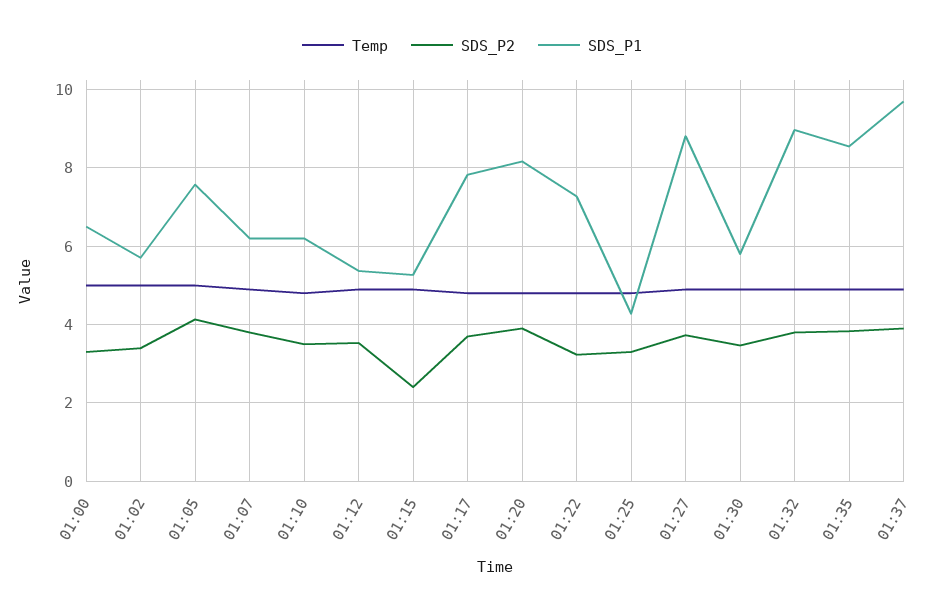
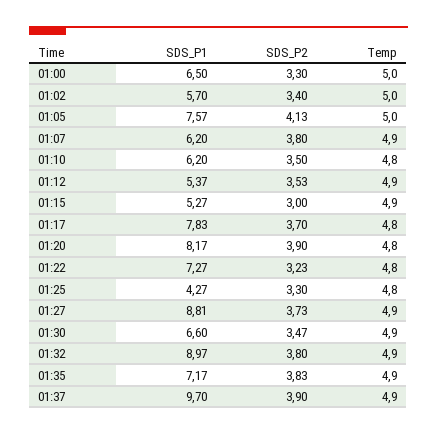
  {
    "Temp": {
      "01:00": 5,
      "01:02": 5,
      "01:05": 5,
      "01:07": 4.9,
      "01:10": 4.8,
      "01:12": 4.9,
      "01:15": 4.9,
      "01:17": 4.8,
      "01:20": 4.8,
      "01:22": 4.8,
      "01:25": 4.8,
      "01:27": 4.9,
      "01:30": 4.9,
      "01:32": 4.9,
      "01:35": 4.9,
      "01:37": 4.9
    },
    "SDS_P2": {
      "01:00": 3.3,
      "01:02": 3.4,
      "01:05": 4.13,
      "01:07": 3.8,
      "01:10": 3.5,
      "01:12": 3.53,
-     "01:15": 2.4,
+     "01:15": 3,
      "01:17": 3.7,
      "01:20": 3.9,
      "01:22": 3.23,
      "01:25": 3.3,
      "01:27": 3.73,
      "01:30": 3.47,
      "01:32": 3.8,
      "01:35": 3.83,
      "01:37": 3.9
    },
    "SDS_P1": {
      "01:00": 6.5,
      "01:02": 5.7,
      "01:05": 7.57,
      "01:07": 6.2,
      "01:10": 6.2,
      "01:12": 5.37,
      "01:15": 5.27,
      "01:17": 7.83,
      "01:20": 8.17,
      "01:22": 7.27,
      "01:25": 4.27,
      "01:27": 8.81,
-     "01:30": 5.8,
+     "01:30": 6.6,
      "01:32": 8.97,
-     "01:35": 8.6,
+     "01:35": 7.17,
      "01:37": 9.7
    }
  }

